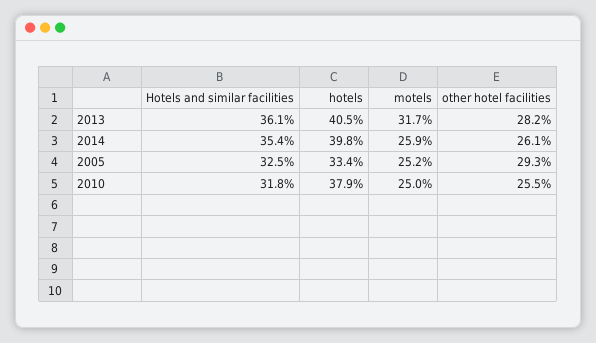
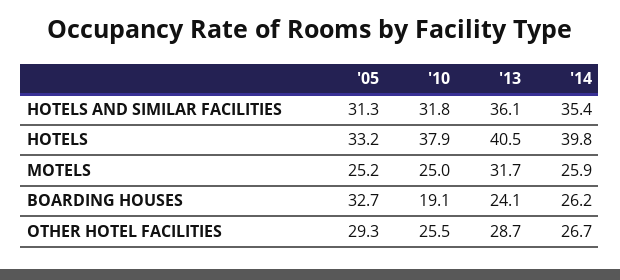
  {
    "Hotels and similar facilities": {
      "2013": 36.1,
      "2014": 35.4,
-     "2005": 32.5,
+     "2005": 31.3,
      "2010": 31.8
    },
    "hotels": {
      "2013": 40.5,
      "2014": 39.8,
-     "2005": 33.4,
+     "2005": 33.2,
      "2010": 37.9
    },
    "motels": {
      "2013": 31.7,
      "2014": 25.9,
      "2005": 25.2,
      "2010": 25
    },
    "other hotel facilities": {
-     "2013": 28.2,
+     "2013": 28.7,
-     "2014": 26.1,
+     "2014": 26.7,
      "2005": 29.3,
      "2010": 25.5
-   }
+   },
+   "BOARDING HOUSES": {
+     "2005": 32.7,
+     "2010": 19.1,
+     "2013": 24.1,
+     "2014": 26.2
+   }
  }

